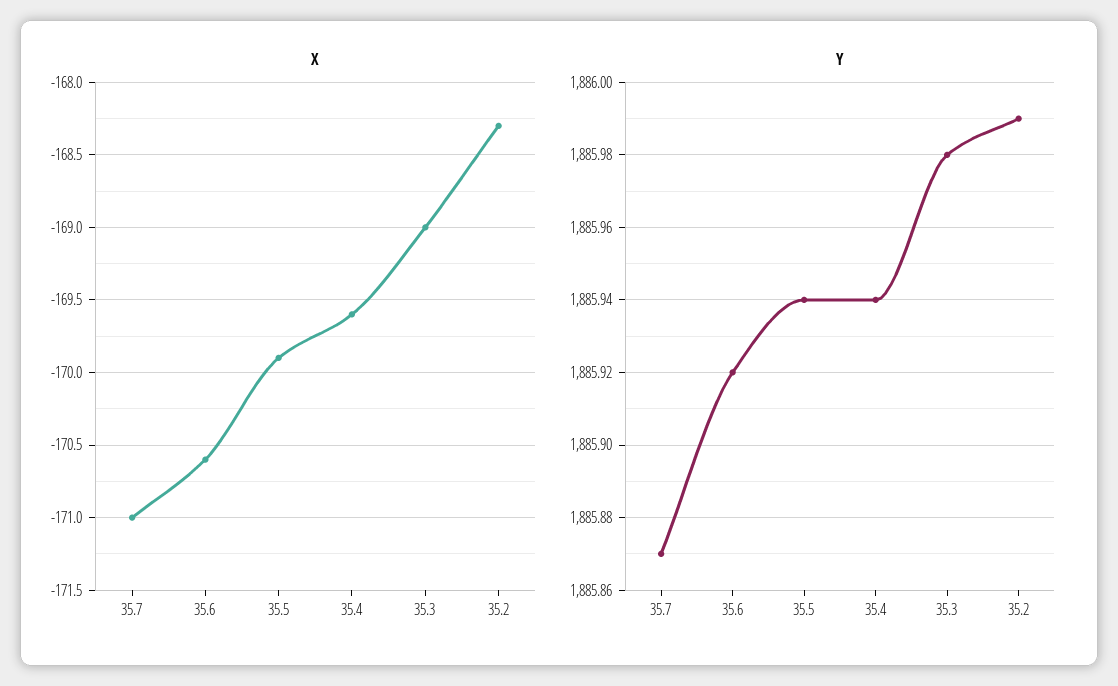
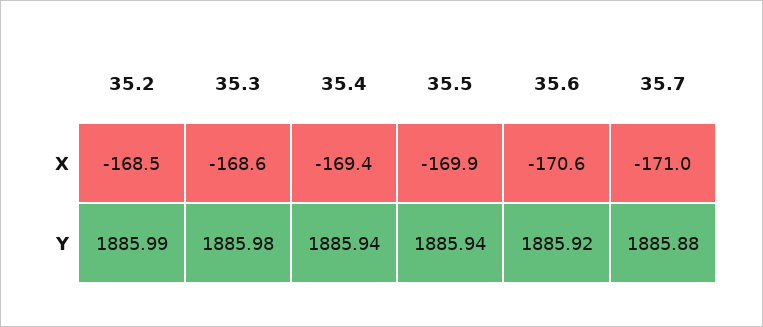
  {
    "X": {
      "35.7": -171,
      "35.6": -170.6,
      "35.5": -169.9,
-     "35.4": -169.6,
+     "35.4": -169.4,
-     "35.3": -169,
+     "35.3": -168.6,
-     "35.2": -168.3
+     "35.2": -168.5
    },
    "Y": {
-     "35.7": 1885.87,
+     "35.7": 1885.88,
      "35.6": 1885.92,
      "35.5": 1885.94,
      "35.4": 1885.94,
      "35.3": 1885.98,
      "35.2": 1885.99
    }
  }

